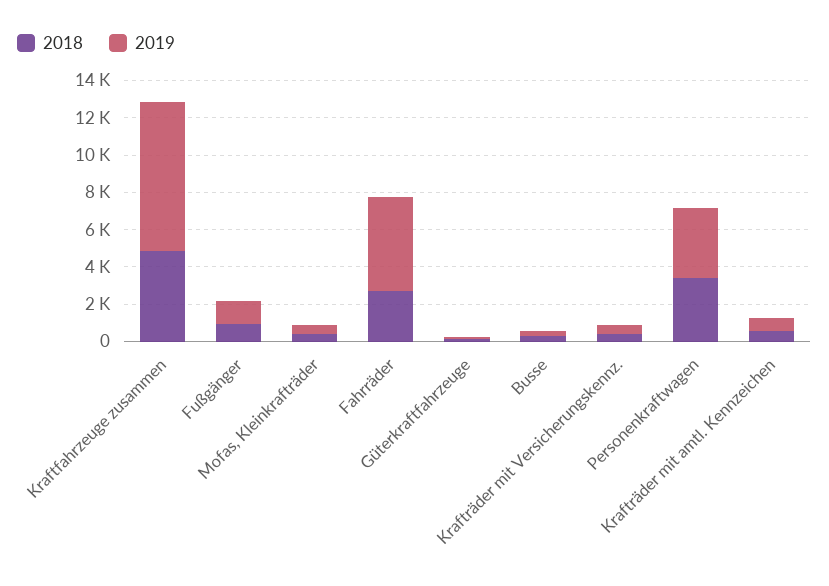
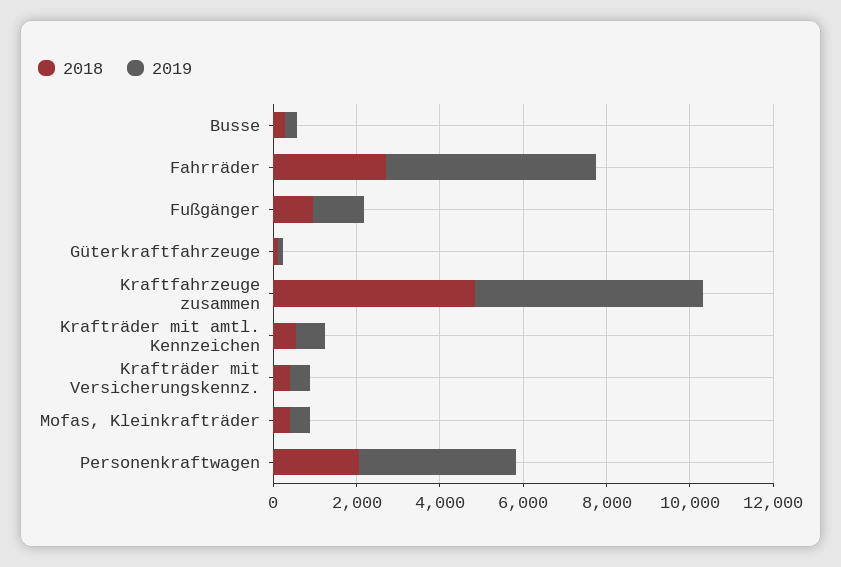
  {
    "2018": {
      "Kraftfahrzeuge zusammen": 5000,
      "Fußgänger": 1000,
      "Mofas, Kleinkrafträder": 500,
      "Fahrräder": 2500,
      "Güterkraftfahrzeuge": 0,
      "Busse": 500,
      "Krafträder mit Versicherungskennz.": 500,
-     "Personenkraftwagen": 3500,
+     "Personenkraftwagen": 2000,
      "Krafträder mit amtl. Kennzeichen": 500
    },
    "2019": {
-     "Kraftfahrzeuge zusammen": 8000,
+     "Kraftfahrzeuge zusammen": 5500,
      "Fußgänger": 1000,
      "Mofas, Kleinkrafträder": 500,
      "Fahrräder": 5000,
      "Güterkraftfahrzeuge": 0,
      "Busse": 500,
      "Krafträder mit Versicherungskennz.": 500,
      "Personenkraftwagen": 4000,
      "Krafträder mit amtl. Kennzeichen": 500
    }
  }

